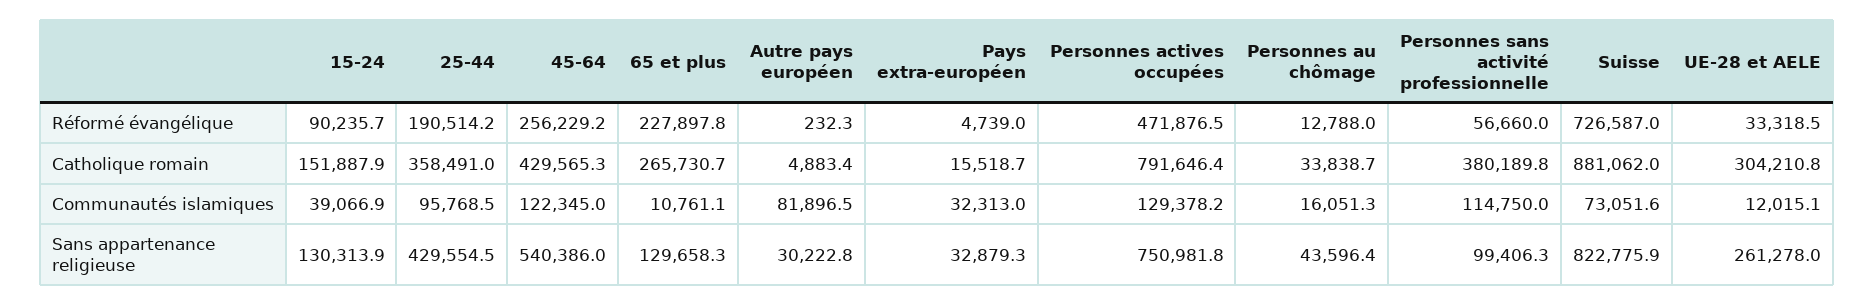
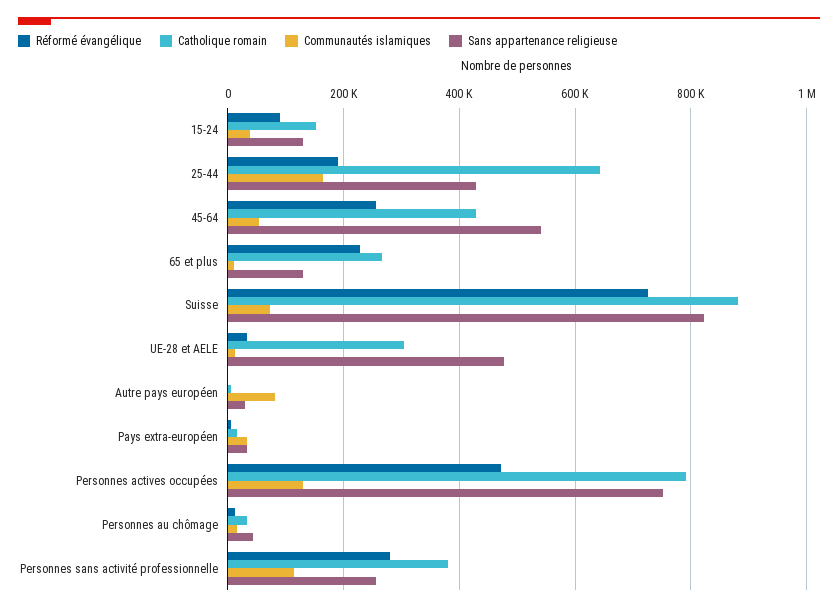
  {
    "Réformé évangélique": {
      "15-24": 90235.7,
      "25-44": 190514.2,
      "45-64": 256229.2,
      "65 et plus": 227897.8,
      "Autre pays européen": 232.3,
      "Pays extra-européen": 4739,
      "Personnes actives occupées": 471876.5,
      "Personnes au chômage": 12788,
-     "Personnes sans activité professionnelle": 56660,
+     "Personnes sans activité professionnelle": 280000,
      "Suisse": 726587,
      "UE-28 et AELE": 33318.5
    },
    "Catholique romain": {
      "15-24": 151887.9,
-     "25-44": 358491,
+     "25-44": 640000,
      "45-64": 429565.3,
      "65 et plus": 265730.7,
      "Autre pays européen": 4883.4,
      "Pays extra-européen": 15518.7,
      "Personnes actives occupées": 791646.4,
      "Personnes au chômage": 33838.7,
      "Personnes sans activité professionnelle": 380189.8,
      "Suisse": 881062,
      "UE-28 et AELE": 304210.8
    },
    "Communautés islamiques": {
      "15-24": 39066.9,
-     "25-44": 95768.5,
+     "25-44": 160000,
-     "45-64": 122345,
+     "45-64": 60000,
      "65 et plus": 10761.1,
      "Autre pays européen": 81896.5,
      "Pays extra-européen": 32313,
      "Personnes actives occupées": 129378.2,
      "Personnes au chômage": 16051.3,
      "Personnes sans activité professionnelle": 114750,
      "Suisse": 73051.6,
      "UE-28 et AELE": 12015.1
    },
    "Sans appartenance religieuse": {
      "15-24": 130313.9,
      "25-44": 429554.5,
      "45-64": 540386,
      "65 et plus": 129658.3,
      "Autre pays européen": 30222.8,
      "Pays extra-européen": 32879.3,
      "Personnes actives occupées": 750981.8,
      "Personnes au chômage": 43596.4,
-     "Personnes sans activité professionnelle": 99406.3,
+     "Personnes sans activité professionnelle": 260000,
      "Suisse": 822775.9,
-     "UE-28 et AELE": 261278
+     "UE-28 et AELE": 480000
    }
  }

